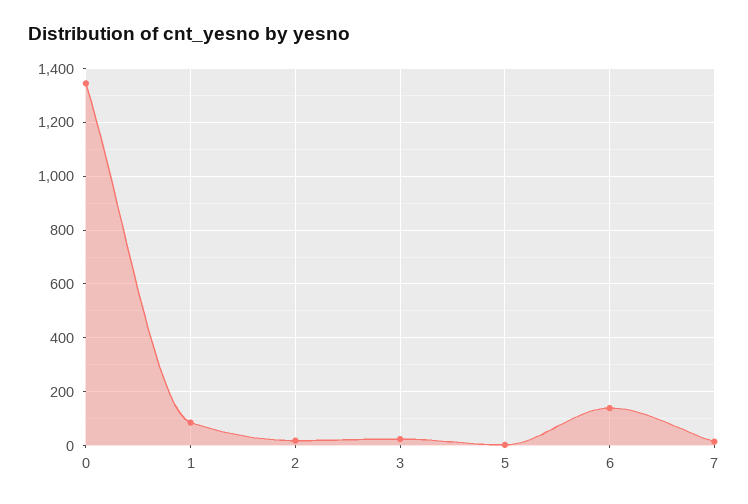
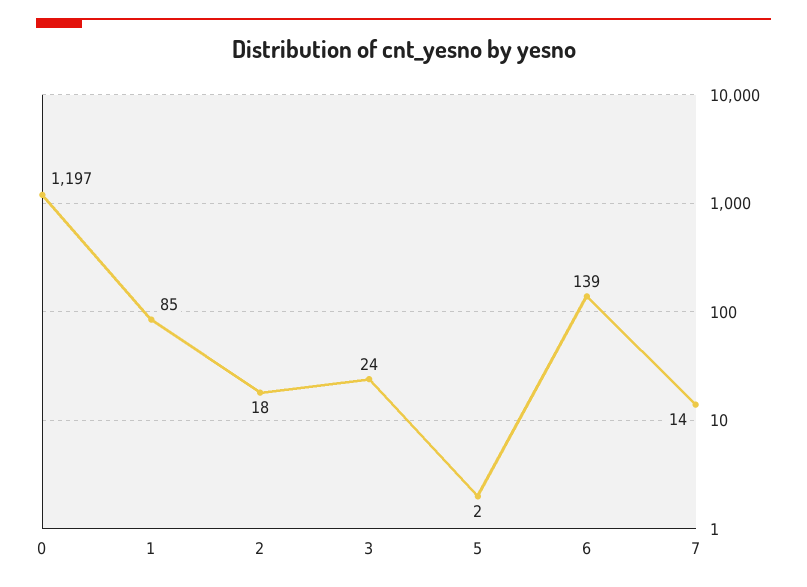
  {
-   "0": 1350,
+   "0": 1197,
    "1": 85,
    "2": 18,
    "3": 24,
    "5": 2,
    "6": 139,
    "7": 14
  }

